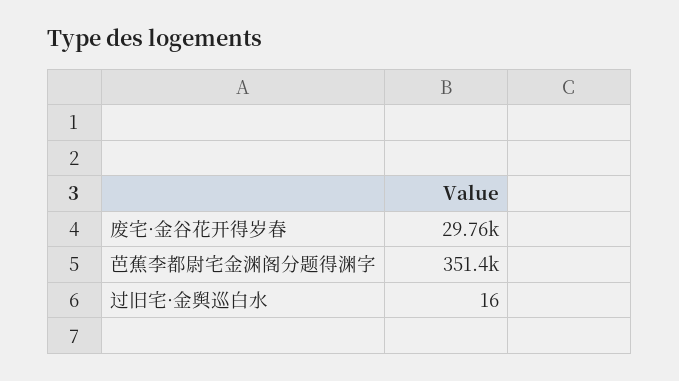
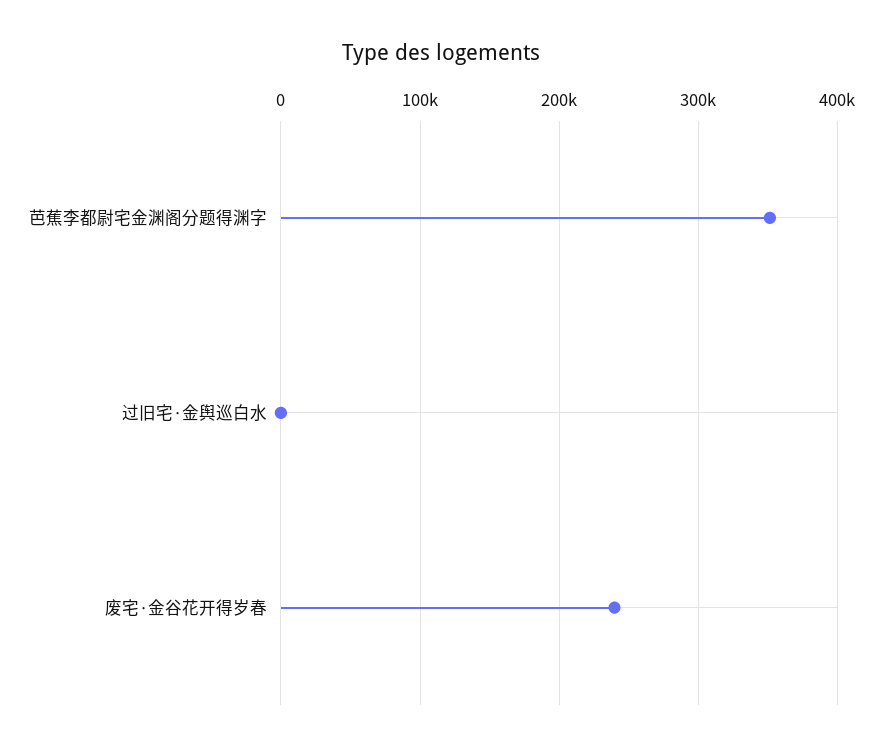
  {
-   "废宅·金谷花开得岁春": 29760,
+   "废宅·金谷花开得岁春": 240000,
    "芭蕉李都尉宅金渊阁分题得渊字": 351400,
    "过旧宅·金舆巡白水": 16
  }

